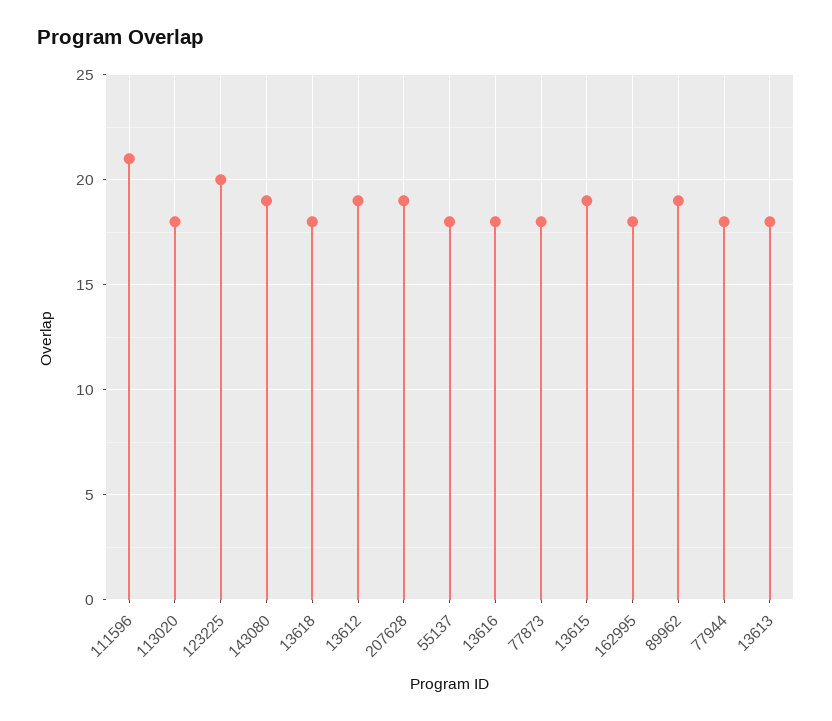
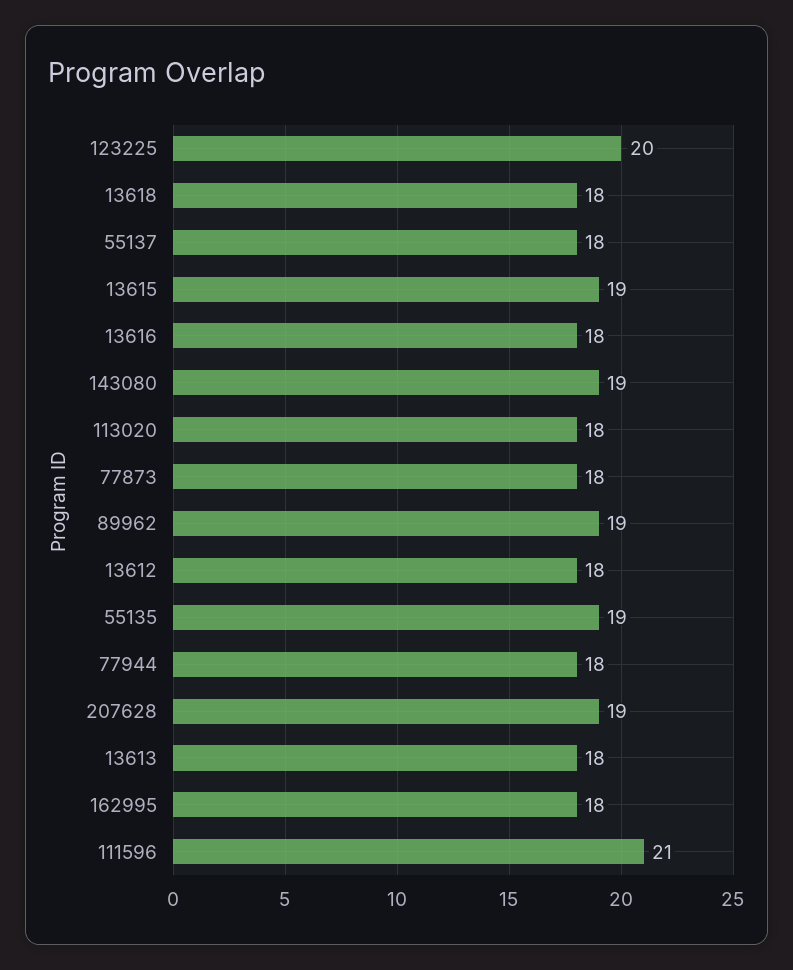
  {
    "111596": 21,
    "113020": 18,
    "123225": 20,
    "143080": 19,
    "13618": 18,
-   "13612": 19,
+   "13612": 18,
    "207628": 19,
    "55137": 18,
    "13616": 18,
    "77873": 18,
    "13615": 19,
    "162995": 18,
    "89962": 19,
    "77944": 18,
-   "13613": 18
+   "13613": 18,
+   "55135": 19
  }

